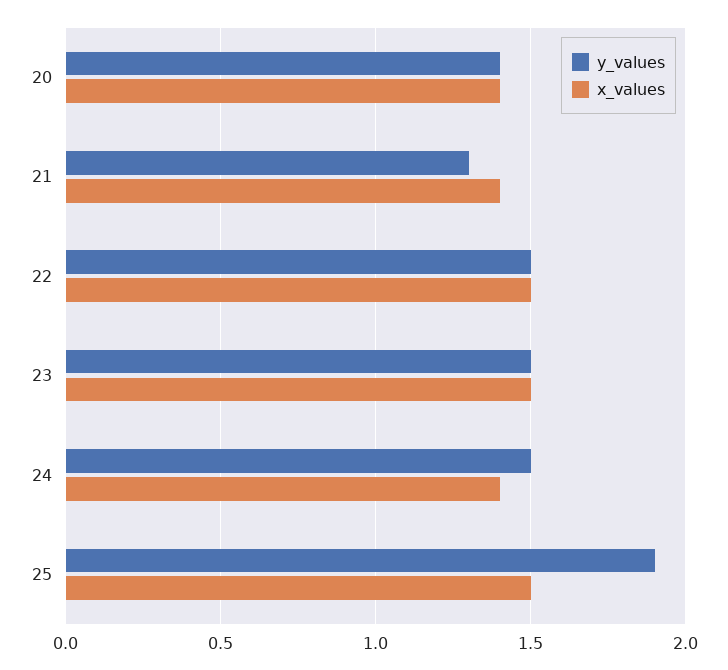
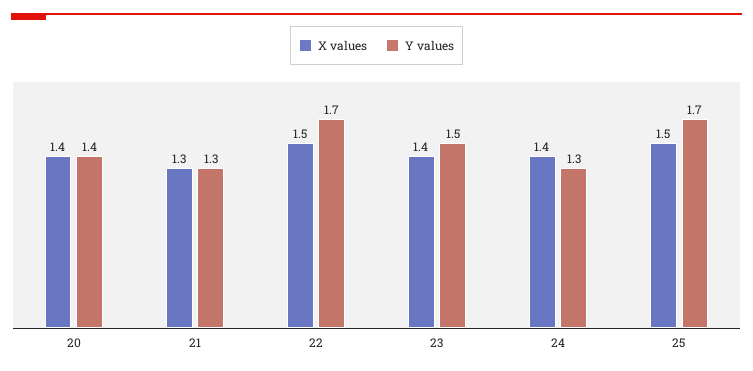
  {
    "y_values": {
      "20": 1.4,
      "21": 1.3,
-     "22": 1.5,
+     "22": 1.7,
      "23": 1.5,
-     "24": 1.5,
+     "24": 1.3,
-     "25": 1.9
+     "25": 1.7
    },
    "x_values": {
      "20": 1.4,
-     "21": 1.4,
+     "21": 1.3,
      "22": 1.5,
-     "23": 1.5,
+     "23": 1.4,
      "24": 1.4,
      "25": 1.5
    }
  }

